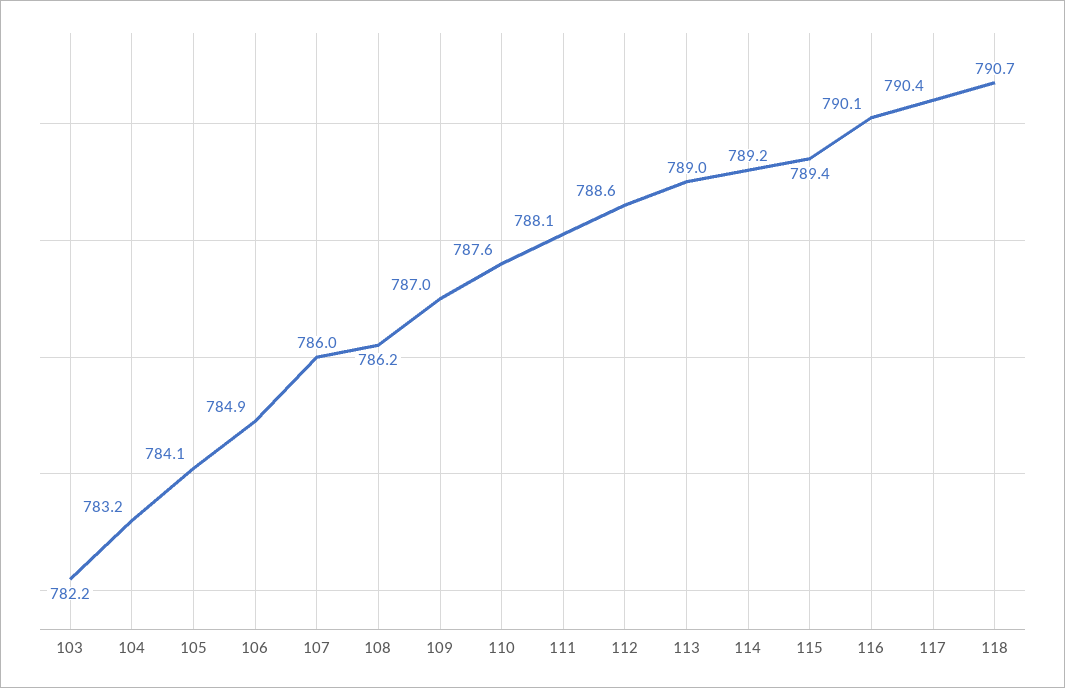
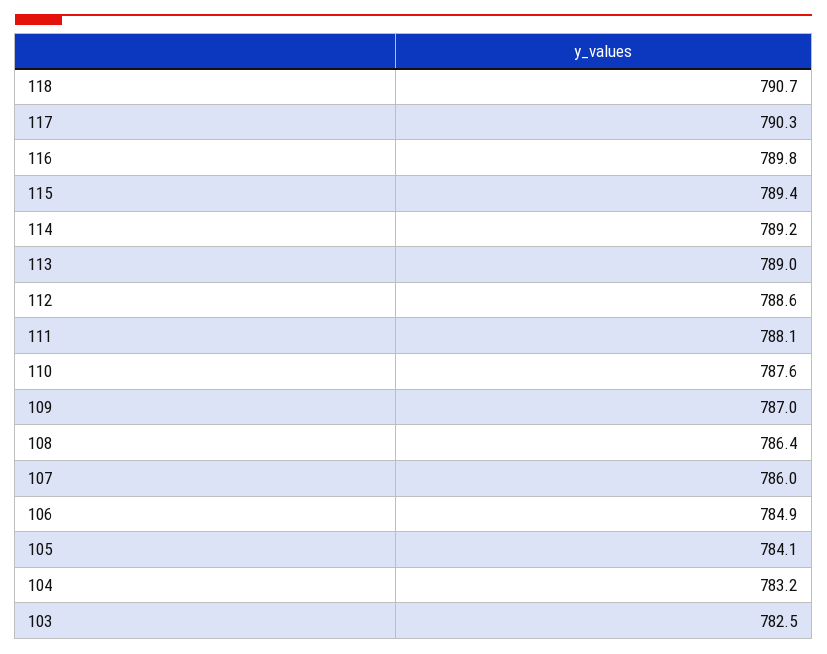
  {
-   "103": 782.2,
+   "103": 782.5,
    "104": 783.2,
    "105": 784.1,
    "106": 784.9,
    "107": 786,
-   "108": 786.2,
+   "108": 786.4,
    "109": 787,
    "110": 787.6,
    "111": 788.1,
    "112": 788.6,
    "113": 789,
    "114": 789.2,
    "115": 789.4,
-   "116": 790.1,
+   "116": 789.8,
-   "117": 790.4,
+   "117": 790.3,
    "118": 790.7
  }

